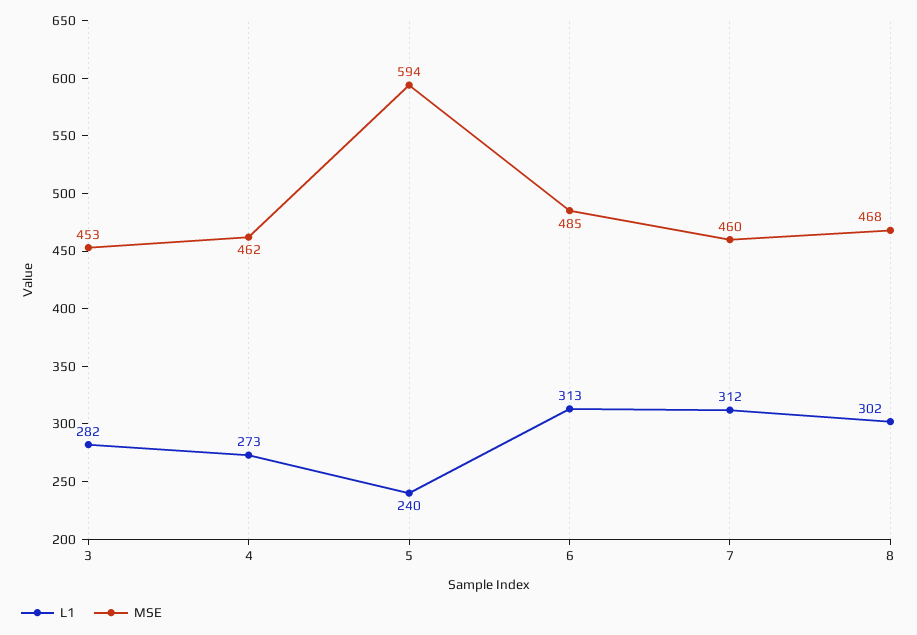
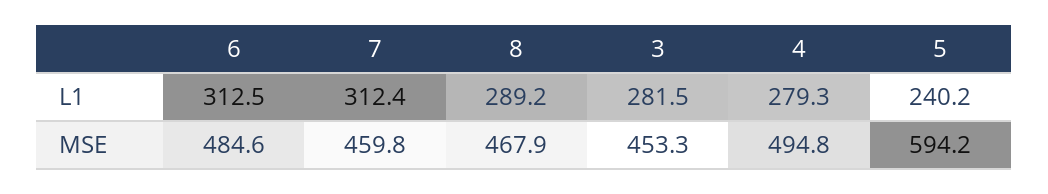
  {
    "L1": {
      "3": 281.5,
-     "4": 273,
+     "4": 279.3,
      "5": 240.2,
      "6": 312.5,
      "7": 312.4,
-     "8": 302
+     "8": 289.2
    },
    "MSE": {
      "3": 453.3,
-     "4": 462,
+     "4": 494.8,
      "5": 594.2,
      "6": 484.6,
      "7": 459.8,
      "8": 467.9
    }
  }

